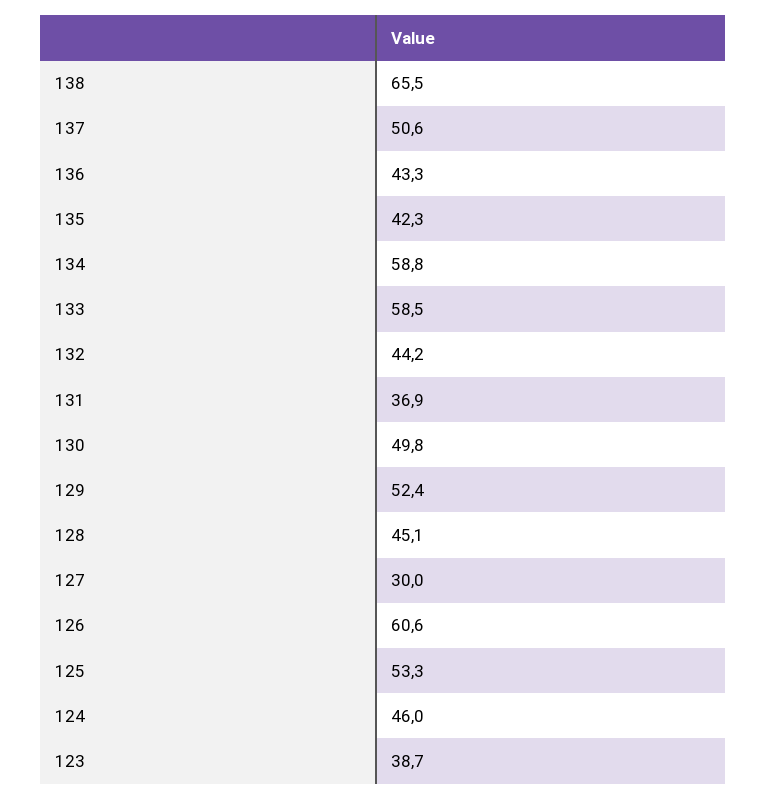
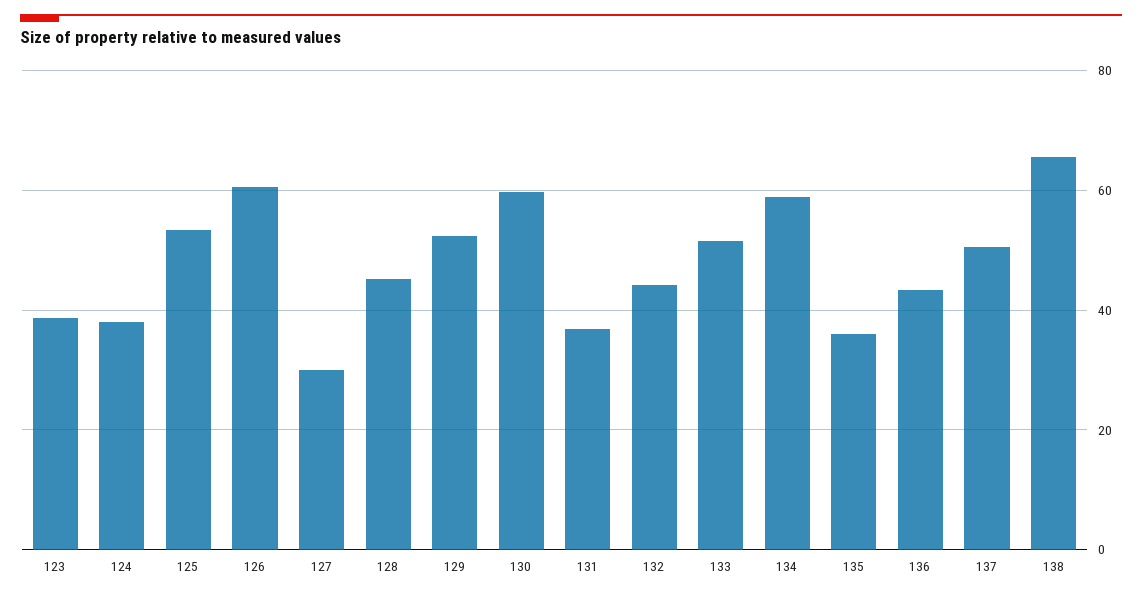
  {
    "138": 65.5,
    "137": 50.6,
    "136": 43.3,
-   "135": 42.3,
+   "135": 36,
    "134": 58.8,
-   "133": 58.5,
+   "133": 52,
    "132": 44.2,
    "131": 36.9,
-   "130": 49.8,
+   "130": 60,
    "129": 52.4,
    "128": 45.1,
    "127": 30,
    "126": 60.6,
    "125": 53.3,
-   "124": 46,
+   "124": 38,
    "123": 38.7
  }

